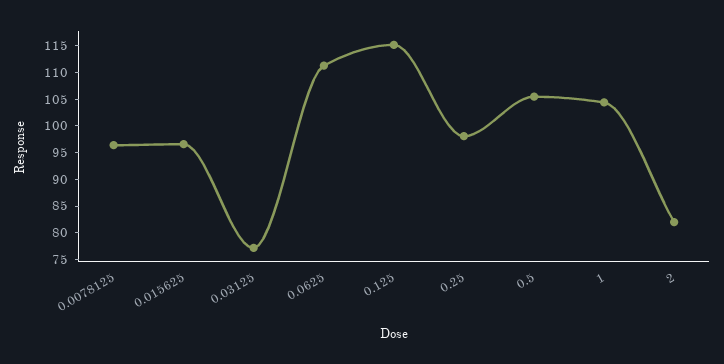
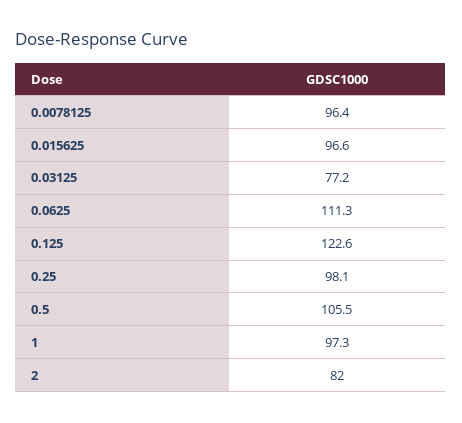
  {
    "0.0078125": 96.4,
    "0.015625": 96.6,
    "0.03125": 77.2,
    "0.0625": 111.3,
-   "0.125": 115,
+   "0.125": 122.6,
    "0.25": 98.1,
    "0.5": 105.5,
-   "1": 105,
+   "1": 97.3,
    "2": 82
  }

